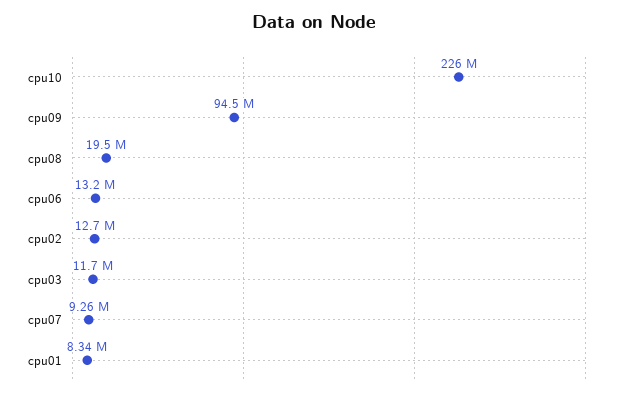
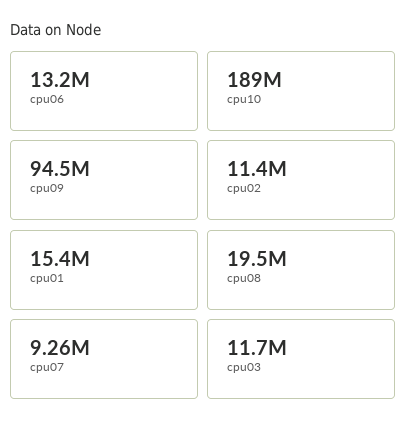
  {
-   "cpu10": 226000000,
+   "cpu10": 189000000,
    "cpu09": 94500000,
    "cpu08": 19500000,
    "cpu06": 13200000,
-   "cpu02": 12700000,
+   "cpu02": 11400000,
    "cpu03": 11700000,
    "cpu07": 9260000,
-   "cpu01": 8340000
+   "cpu01": 15400000
  }

